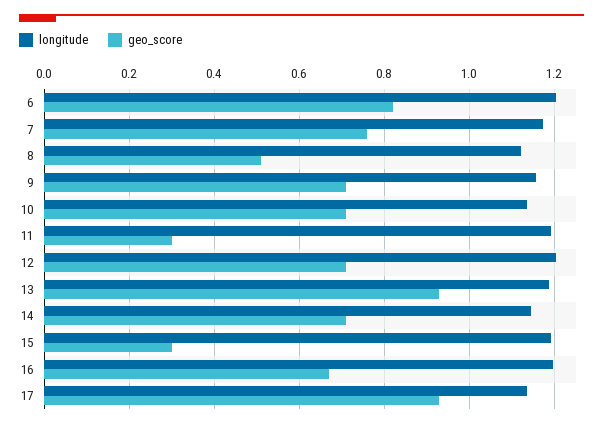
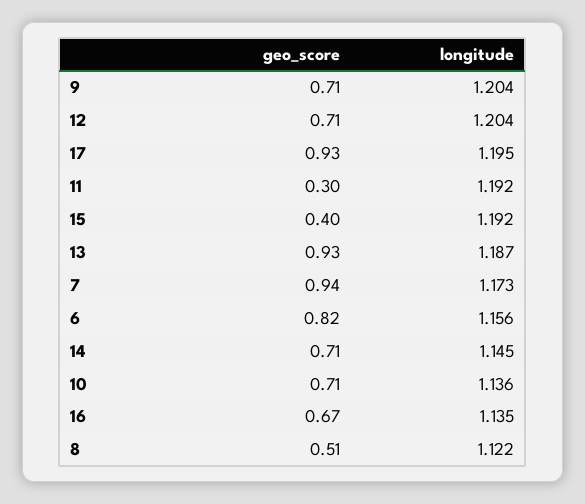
  {
    "longitude": {
-     "6": 1.2,
+     "6": 1.156,
      "7": 1.173,
      "8": 1.122,
-     "9": 1.16,
+     "9": 1.204,
      "10": 1.136,
      "11": 1.192,
      "12": 1.204,
      "13": 1.187,
      "14": 1.145,
      "15": 1.192,
-     "16": 1.2,
+     "16": 1.135,
-     "17": 1.14
+     "17": 1.195
    },
    "geo_score": {
      "6": 0.82,
-     "7": 0.76,
+     "7": 0.94,
      "8": 0.51,
      "9": 0.71,
      "10": 0.71,
      "11": 0.3,
      "12": 0.71,
      "13": 0.93,
      "14": 0.71,
-     "15": 0.3,
+     "15": 0.4,
      "16": 0.67,
      "17": 0.93
    }
  }

